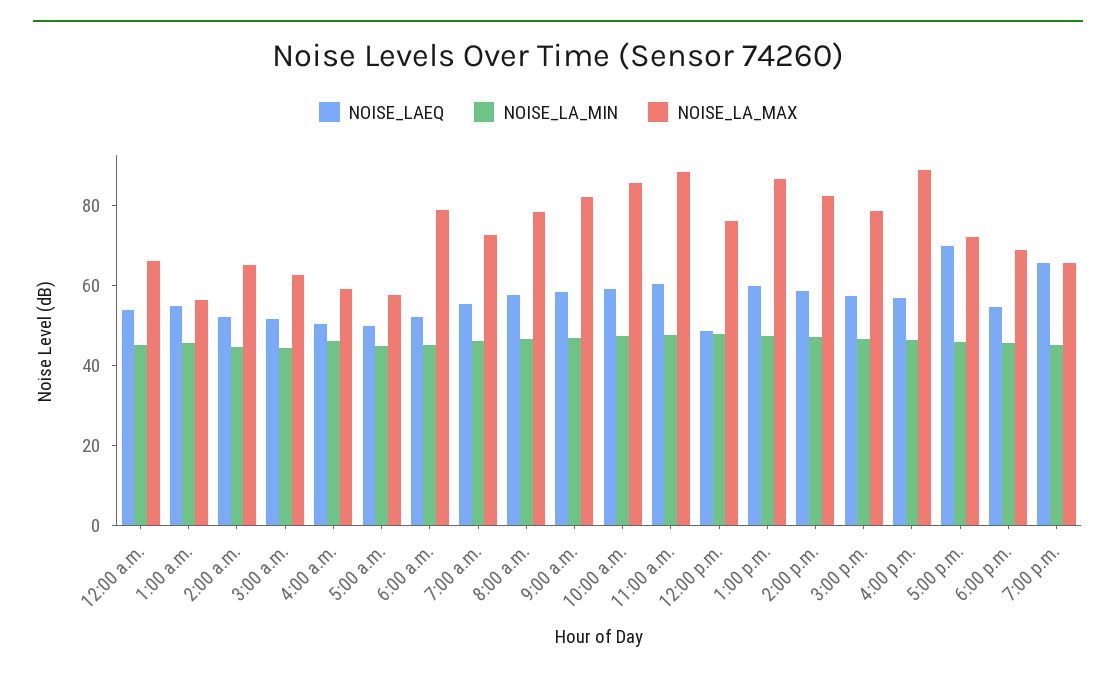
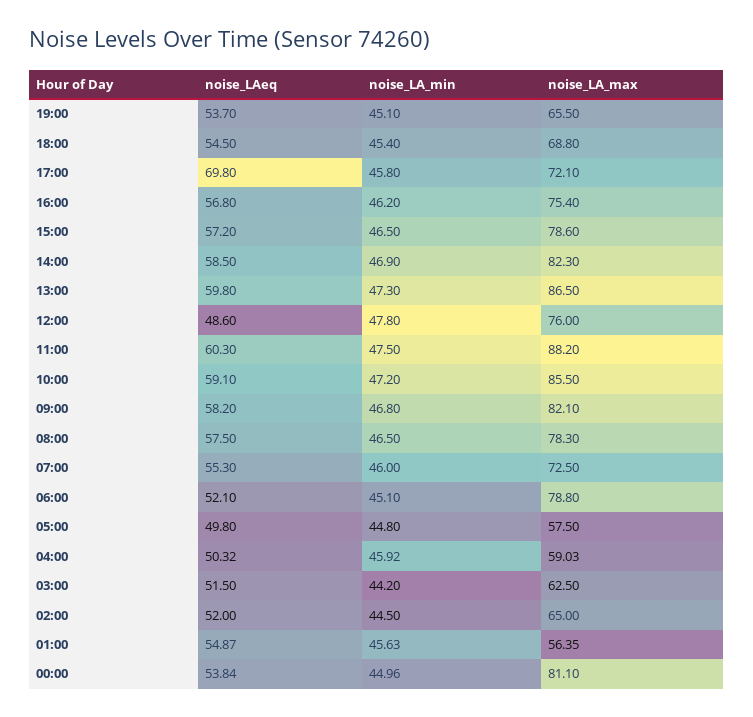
  {
    "NOISE_LAEQ": {
      "12:00 a.m.": 53.84,
      "1:00 a.m.": 54.87,
      "2:00 a.m.": 52,
      "3:00 a.m.": 51.5,
      "4:00 a.m.": 50.32,
      "5:00 a.m.": 49.8,
      "6:00 a.m.": 52.1,
      "7:00 a.m.": 55.3,
      "8:00 a.m.": 57.5,
      "9:00 a.m.": 58.2,
      "10:00 a.m.": 59.1,
      "11:00 a.m.": 60.3,
      "12:00 p.m.": 48.6,
      "1:00 p.m.": 59.8,
      "2:00 p.m.": 58.5,
      "3:00 p.m.": 57.2,
      "4:00 p.m.": 56.8,
      "5:00 p.m.": 69.8,
      "6:00 p.m.": 54.5,
-     "7:00 p.m.": 65
+     "7:00 p.m.": 53.7
    },
    "NOISE_LA_MIN": {
      "12:00 a.m.": 44.96,
      "1:00 a.m.": 45.63,
      "2:00 a.m.": 44.5,
      "3:00 a.m.": 44.2,
      "4:00 a.m.": 45.92,
      "5:00 a.m.": 44.8,
      "6:00 a.m.": 45.1,
      "7:00 a.m.": 46,
      "8:00 a.m.": 46.5,
      "9:00 a.m.": 46.8,
      "10:00 a.m.": 47.2,
      "11:00 a.m.": 47.5,
      "12:00 p.m.": 47.8,
      "1:00 p.m.": 47.3,
      "2:00 p.m.": 46.9,
      "3:00 p.m.": 46.5,
      "4:00 p.m.": 46.2,
      "5:00 p.m.": 45.8,
      "6:00 p.m.": 45.4,
      "7:00 p.m.": 45.1
    },
    "NOISE_LA_MAX": {
-     "12:00 a.m.": 65,
+     "12:00 a.m.": 81.1,
      "1:00 a.m.": 56.35,
      "2:00 a.m.": 65,
      "3:00 a.m.": 62.5,
      "4:00 a.m.": 59.03,
      "5:00 a.m.": 57.5,
      "6:00 a.m.": 78.8,
      "7:00 a.m.": 72.5,
      "8:00 a.m.": 78.3,
      "9:00 a.m.": 82.1,
      "10:00 a.m.": 85.5,
      "11:00 a.m.": 88.2,
      "12:00 p.m.": 76,
      "1:00 p.m.": 86.5,
      "2:00 p.m.": 82.3,
      "3:00 p.m.": 78.6,
-     "4:00 p.m.": 90,
+     "4:00 p.m.": 75.4,
      "5:00 p.m.": 72.1,
      "6:00 p.m.": 68.8,
      "7:00 p.m.": 65.5
    }
  }

